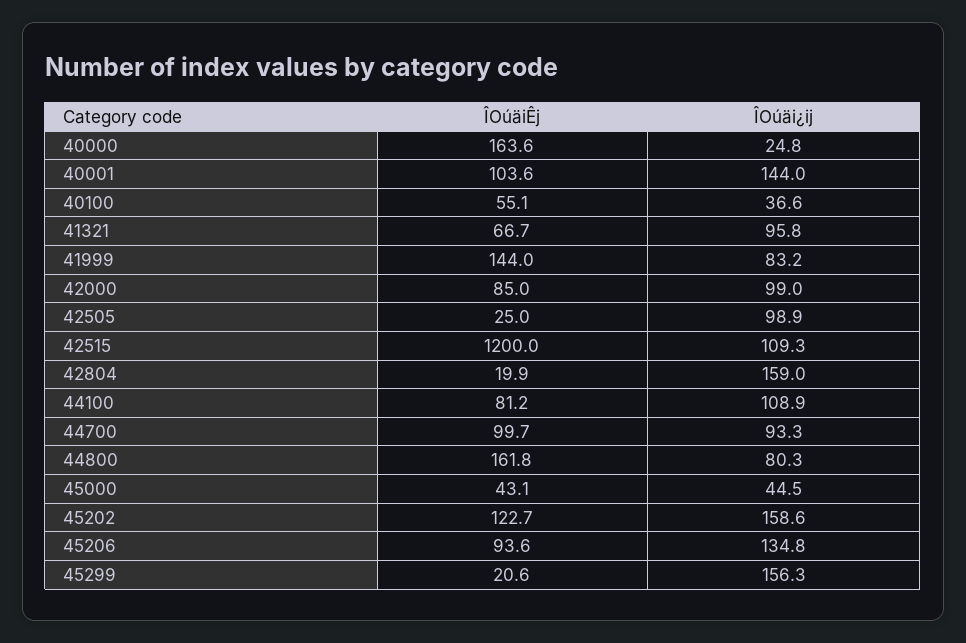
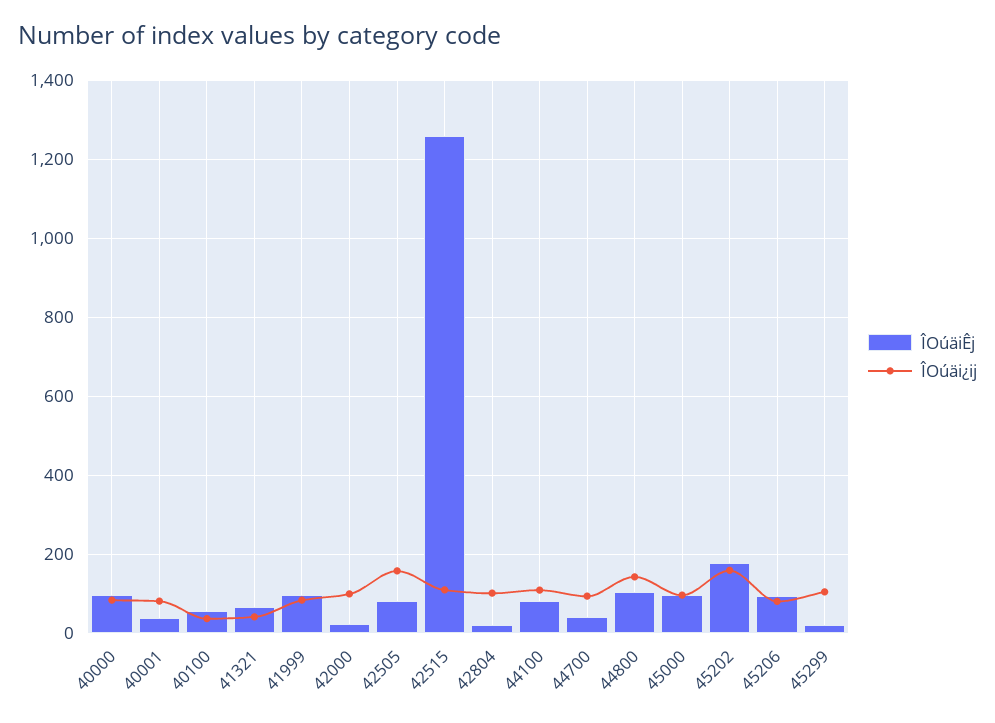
  {
    "ÎOúäiÊj": {
-     "40000": 163.6,
+     "40000": 100,
-     "40001": 103.6,
+     "40001": 40,
      "40100": 55.1,
      "41321": 66.7,
-     "41999": 144,
+     "41999": 100,
-     "42000": 85,
+     "42000": 20,
-     "42505": 25,
+     "42505": 80,
-     "42515": 1200,
+     "42515": 1260,
      "42804": 19.9,
      "44100": 81.2,
-     "44700": 99.7,
+     "44700": 40,
-     "44800": 161.8,
+     "44800": 100,
-     "45000": 43.1,
+     "45000": 100,
-     "45202": 122.7,
+     "45202": 180,
      "45206": 93.6,
      "45299": 20.6
    },
    "ÎOúäi¿ij": {
-     "40000": 24.8,
+     "40000": 80,
-     "40001": 144,
+     "40001": 80,
      "40100": 36.6,
-     "41321": 95.8,
+     "41321": 40,
      "41999": 83.2,
      "42000": 99,
-     "42505": 98.9,
+     "42505": 160,
      "42515": 109.3,
-     "42804": 159,
+     "42804": 100,
      "44100": 108.9,
      "44700": 93.3,
-     "44800": 80.3,
+     "44800": 140,
-     "45000": 44.5,
+     "45000": 100,
      "45202": 158.6,
-     "45206": 134.8,
+     "45206": 80,
-     "45299": 156.3
+     "45299": 100
    }
  }

